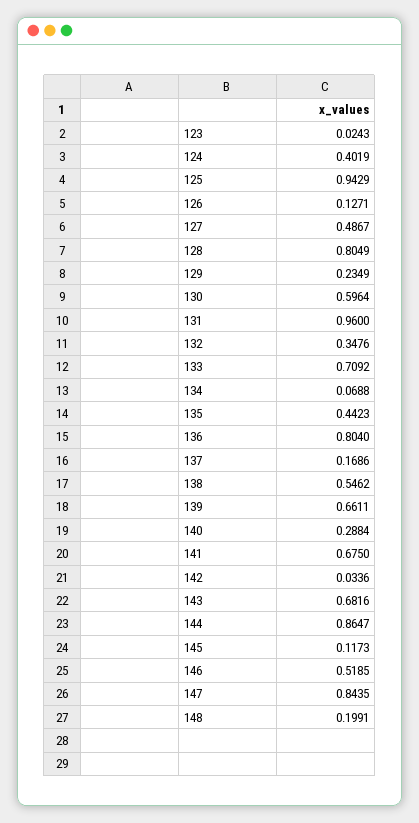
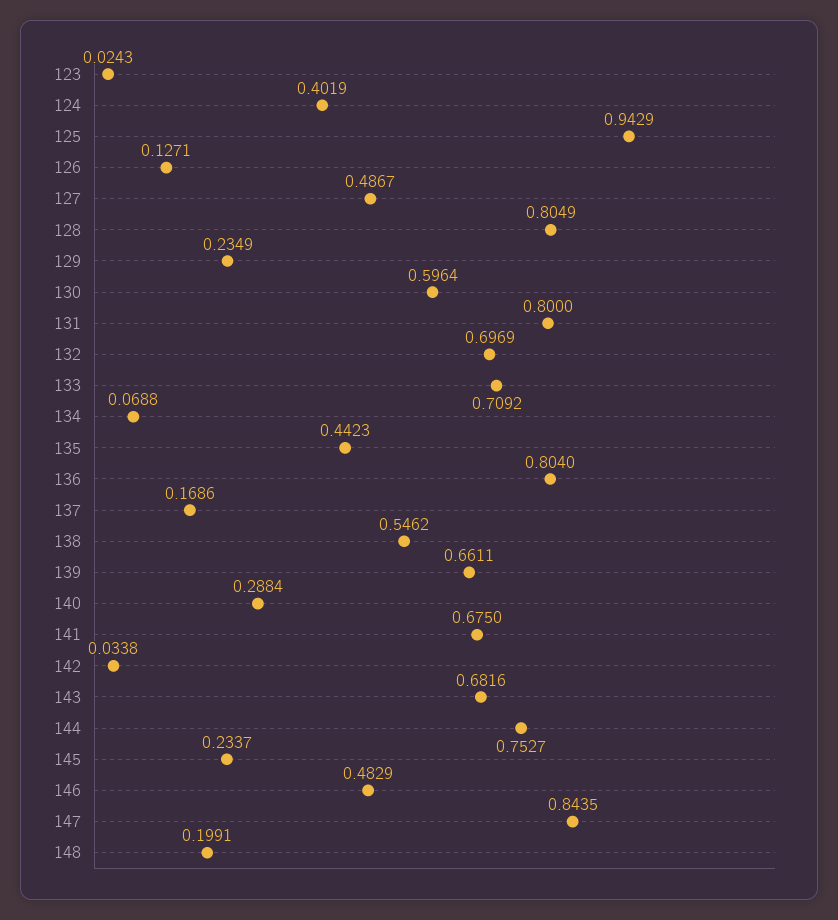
  {
    "123": 0.0243,
    "124": 0.4019,
    "125": 0.9429,
    "126": 0.1271,
    "127": 0.4867,
    "128": 0.8049,
    "129": 0.2349,
    "130": 0.5964,
-   "131": 0.96,
+   "131": 0.8,
-   "132": 0.3476,
+   "132": 0.6969,
    "133": 0.7092,
    "134": 0.0688,
    "135": 0.4423,
    "136": 0.804,
    "137": 0.1686,
    "138": 0.5462,
    "139": 0.6611,
    "140": 0.2884,
    "141": 0.675,
-   "142": 0.0336,
+   "142": 0.0338,
    "143": 0.6816,
-   "144": 0.8647,
+   "144": 0.7527,
-   "145": 0.1173,
+   "145": 0.2337,
-   "146": 0.5185,
+   "146": 0.4829,
    "147": 0.8435,
    "148": 0.1991
  }

